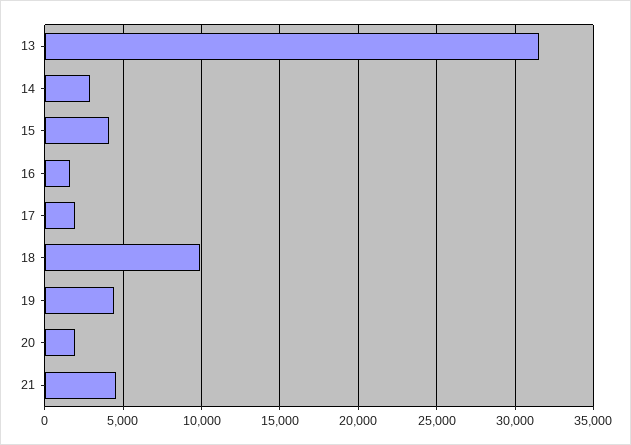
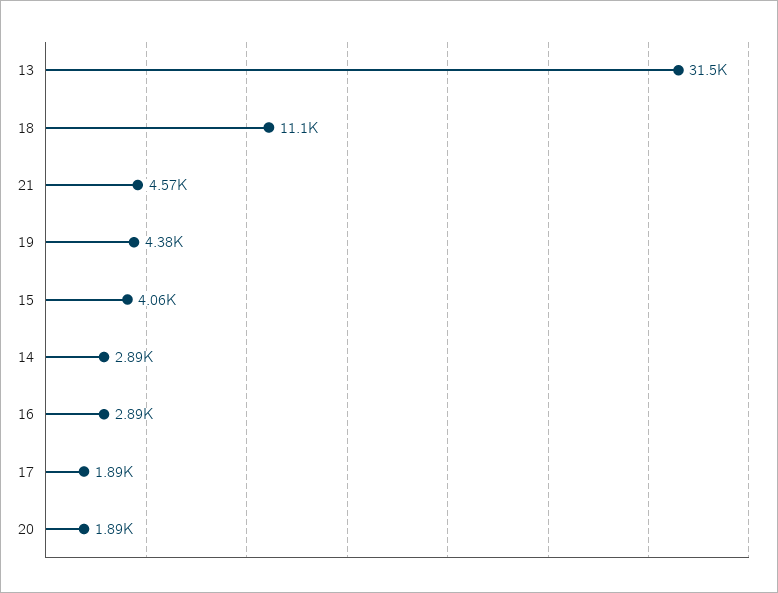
  {
    "13": 31500,
    "14": 2890,
    "15": 4060,
-   "16": 1500,
+   "16": 2890,
    "17": 1890,
-   "18": 10000,
+   "18": 11100,
    "19": 4380,
    "20": 1890,
    "21": 4570
  }

